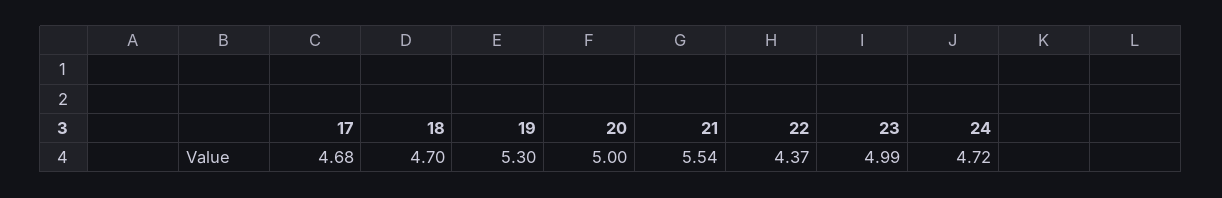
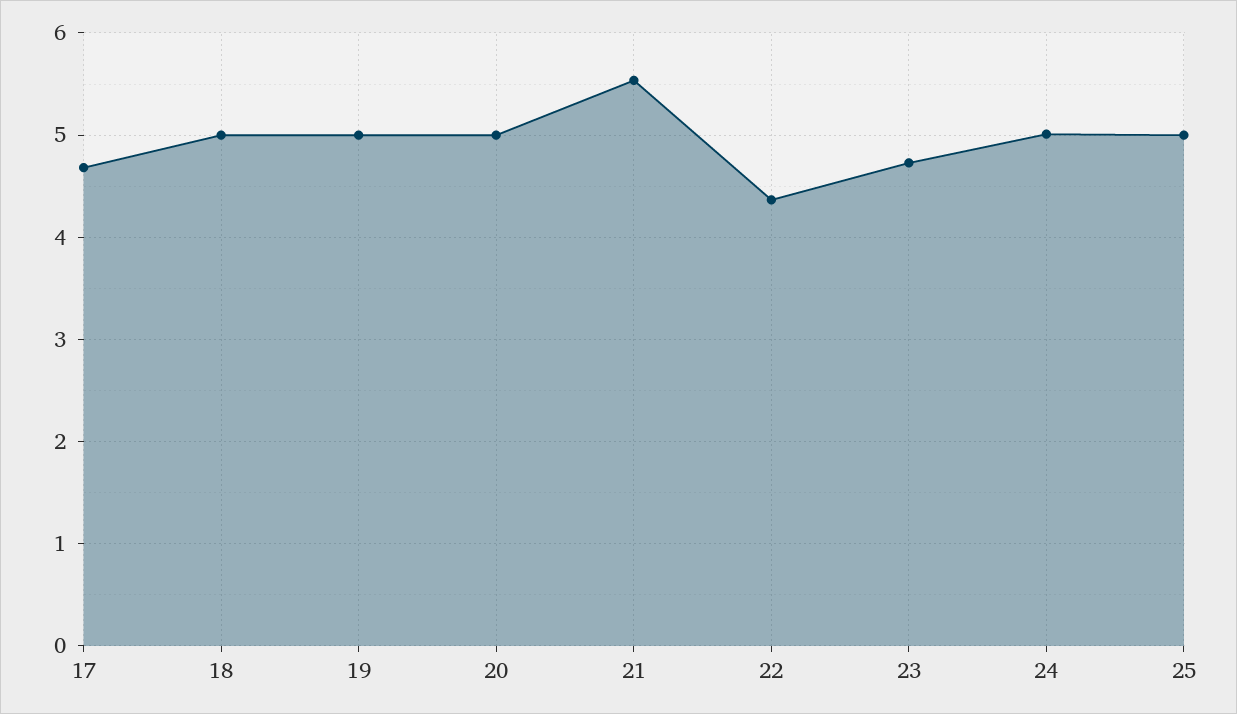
  {
    "17": 4.68,
-   "18": 4.7,
+   "18": 5,
-   "19": 5.3,
+   "19": 5,
    "20": 5,
    "21": 5.54,
    "22": 4.37,
-   "23": 4.99,
+   "23": 4.7,
-   "24": 4.72
+   "24": 5,
+   "25": 5
  }

